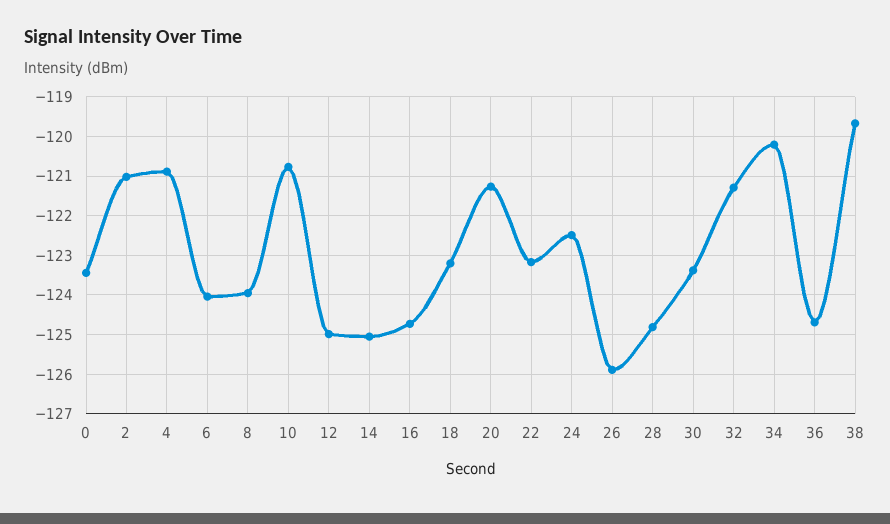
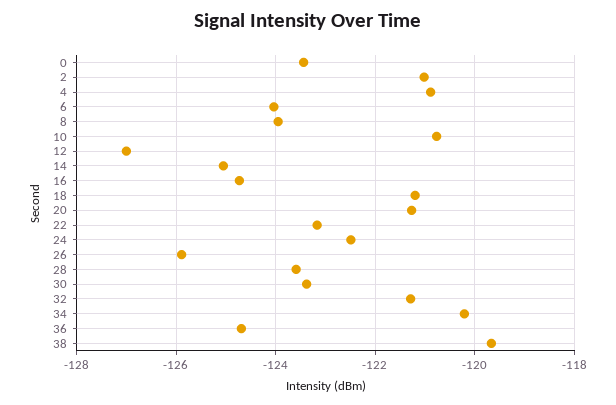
  {
    "0": -123.4,
    "2": -121,
    "4": -120.8,
    "6": -124,
    "8": -124,
    "10": -120.8,
-   "12": -125,
+   "12": -127,
    "14": -125,
    "16": -124.8,
-   "18": -123.2,
+   "18": -121.2,
    "20": -121.2,
    "22": -123.2,
    "24": -122.4,
    "26": -125.8,
-   "28": -124.8,
+   "28": -123.6,
    "30": -123.4,
    "32": -121.2,
    "34": -120.2,
    "36": -124.6,
    "38": -119.6
  }

